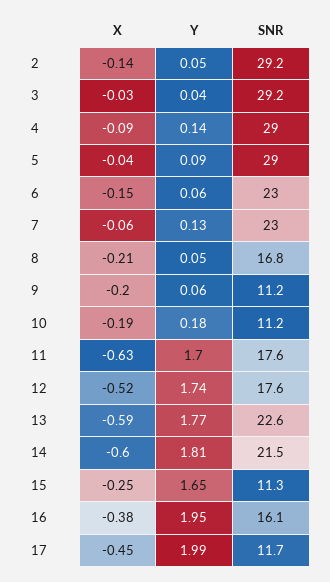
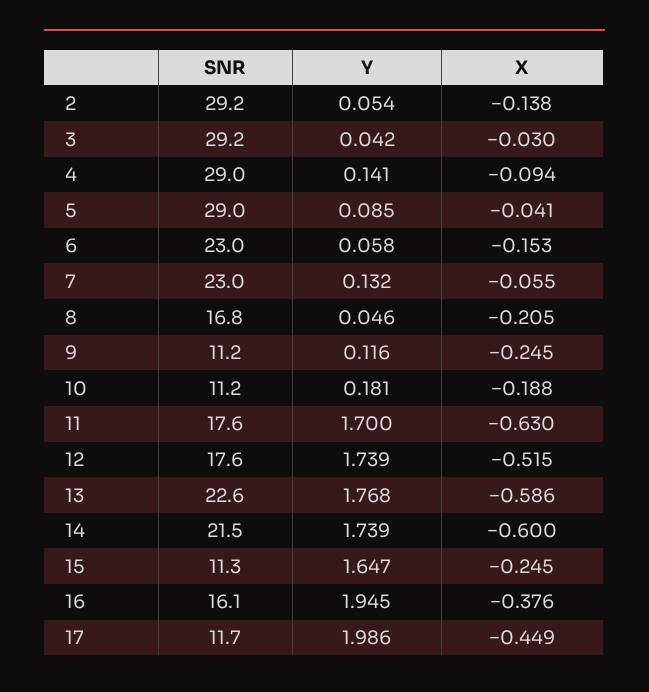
  {
    "X": {
      "2": -0.138,
      "3": -0.03,
      "4": -0.094,
      "5": -0.041,
      "6": -0.153,
      "7": -0.055,
      "8": -0.205,
-     "9": -0.2,
+     "9": -0.245,
      "10": -0.188,
      "11": -0.63,
      "12": -0.515,
      "13": -0.586,
      "14": -0.6,
      "15": -0.245,
      "16": -0.376,
      "17": -0.449
    },
    "Y": {
      "2": 0.054,
      "3": 0.042,
      "4": 0.141,
      "5": 0.085,
      "6": 0.058,
      "7": 0.132,
      "8": 0.046,
-     "9": 0.06,
+     "9": 0.116,
      "10": 0.181,
      "11": 1.7,
      "12": 1.739,
      "13": 1.768,
-     "14": 1.81,
+     "14": 1.739,
      "15": 1.647,
      "16": 1.945,
      "17": 1.986
    },
    "SNR": {
      "2": 29.2,
      "3": 29.2,
      "4": 29,
      "5": 29,
      "6": 23,
      "7": 23,
      "8": 16.8,
      "9": 11.2,
      "10": 11.2,
      "11": 17.6,
      "12": 17.6,
      "13": 22.6,
      "14": 21.5,
      "15": 11.3,
      "16": 16.1,
      "17": 11.7
    }
  }

